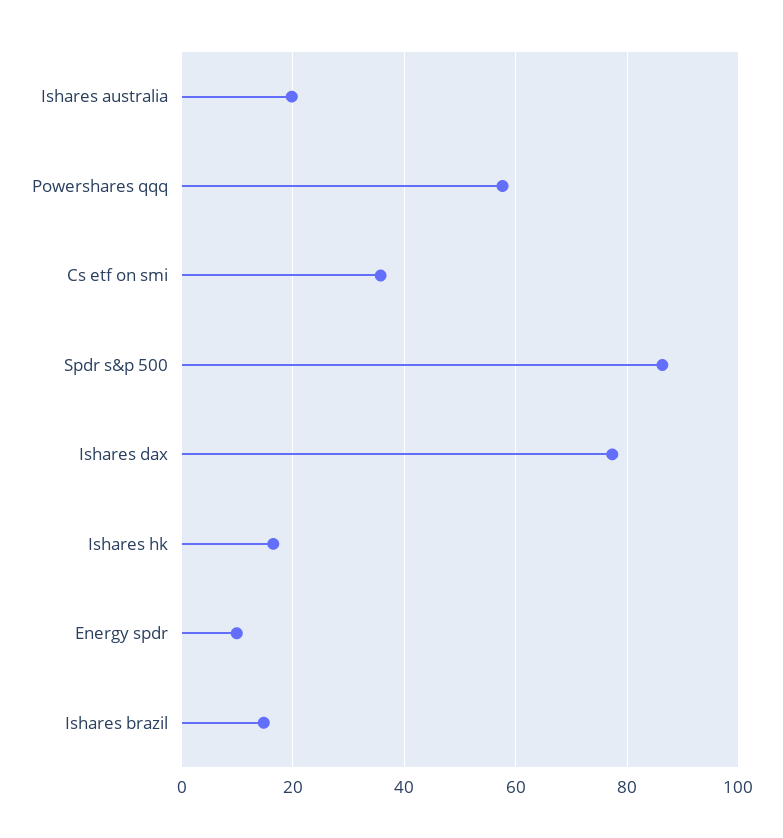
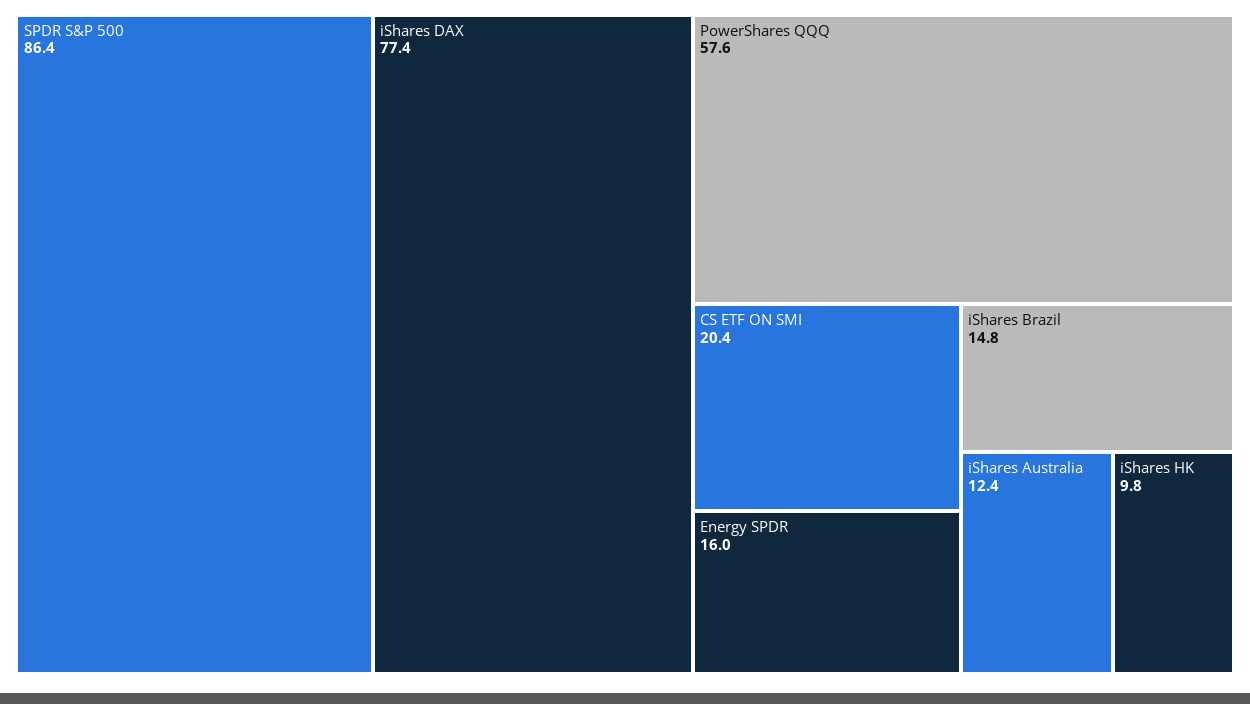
  {
-   "Ishares australia": 20,
+   "Ishares australia": 12.4,
    "Powershares qqq": 57.6,
-   "Cs etf on smi": 36,
+   "Cs etf on smi": 20.4,
    "Spdr s&p 500": 86.4,
    "Ishares dax": 77.4,
-   "Ishares hk": 16,
+   "Ishares hk": 9.8,
-   "Energy spdr": 10,
+   "Energy spdr": 16,
    "Ishares brazil": 14.8
  }

